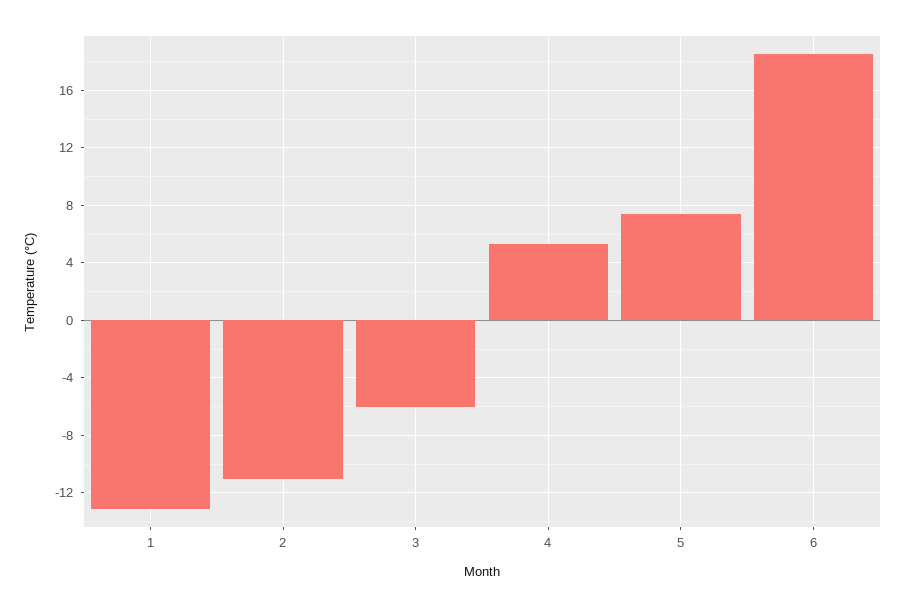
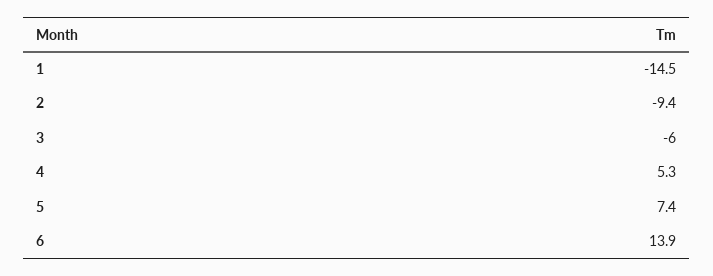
  {
-   "1": -13,
+   "1": -14.5,
-   "2": -11,
+   "2": -9.4,
    "3": -6,
    "4": 5.3,
    "5": 7.4,
-   "6": 18.5
+   "6": 13.9
  }

